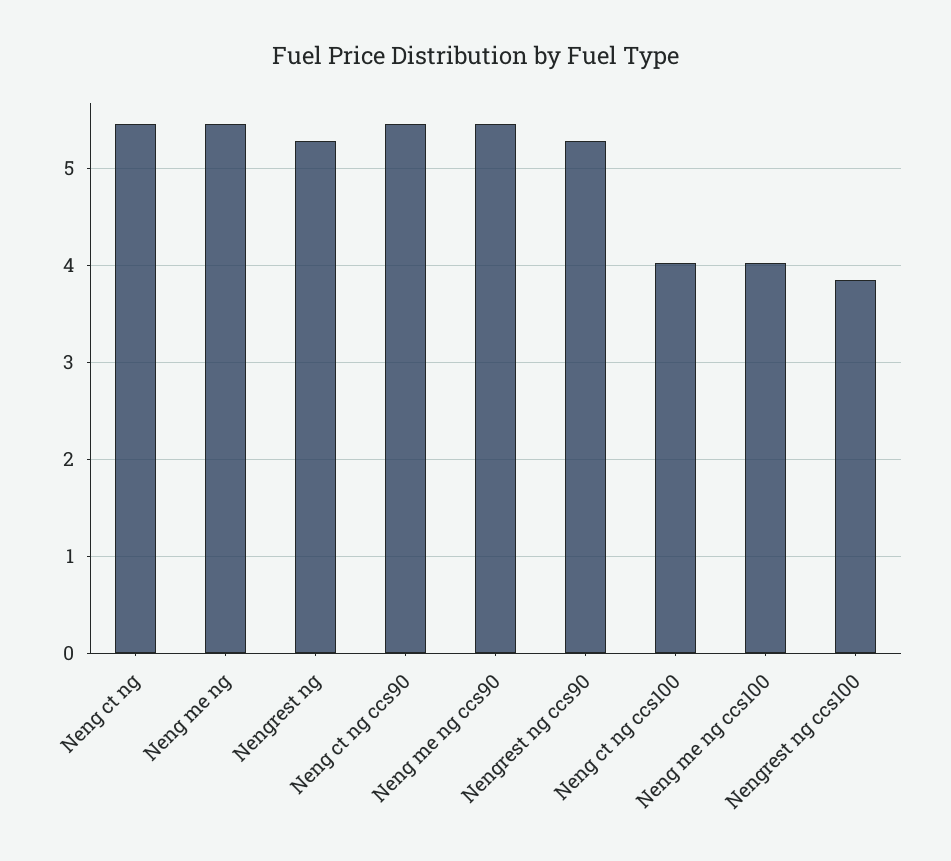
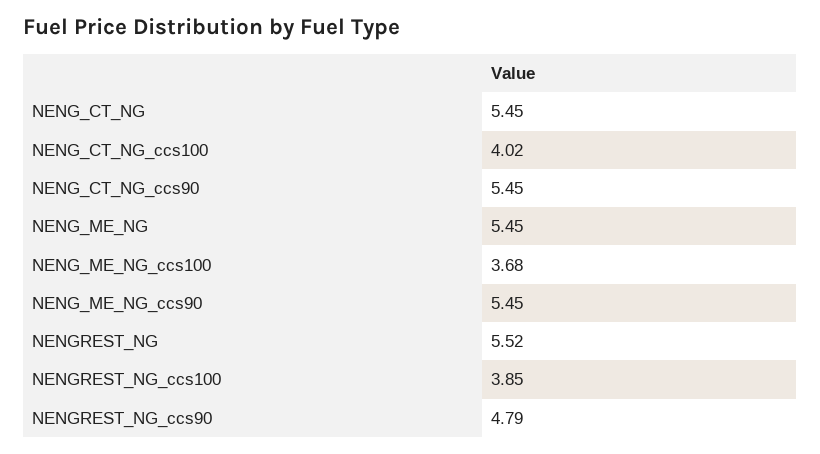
  {
    "Neng ct ng": 5.45,
    "Neng me ng": 5.45,
-   "Nengrest ng": 5.3,
+   "Nengrest ng": 5.52,
    "Neng ct ng ccs90": 5.45,
    "Neng me ng ccs90": 5.45,
-   "Nengrest ng ccs90": 5.3,
+   "Nengrest ng ccs90": 4.79,
    "Neng ct ng ccs100": 4.02,
-   "Neng me ng ccs100": 4,
+   "Neng me ng ccs100": 3.68,
    "Nengrest ng ccs100": 3.85
  }

